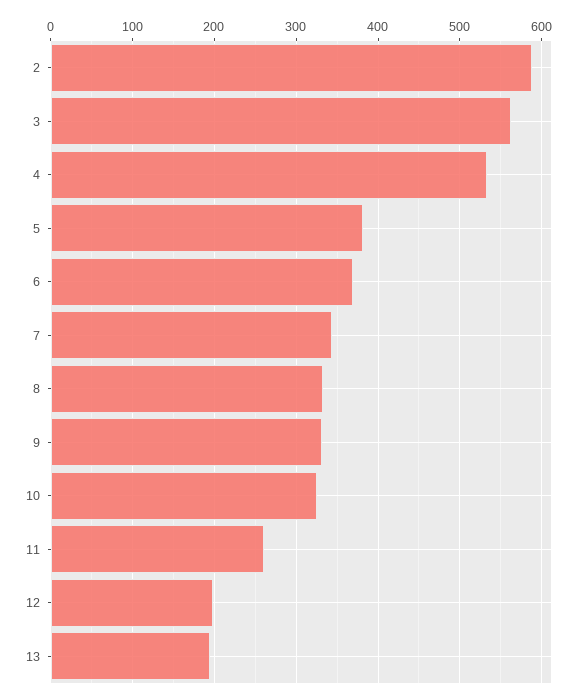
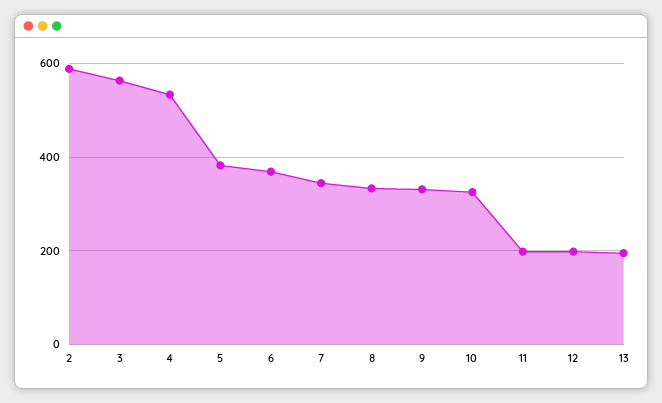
  {
    "2": 590,
    "3": 560,
    "4": 530,
    "5": 380,
    "6": 370,
    "7": 340,
    "8": 330,
    "9": 330,
    "10": 330,
-   "11": 260,
+   "11": 200,
    "12": 200,
    "13": 200
  }

